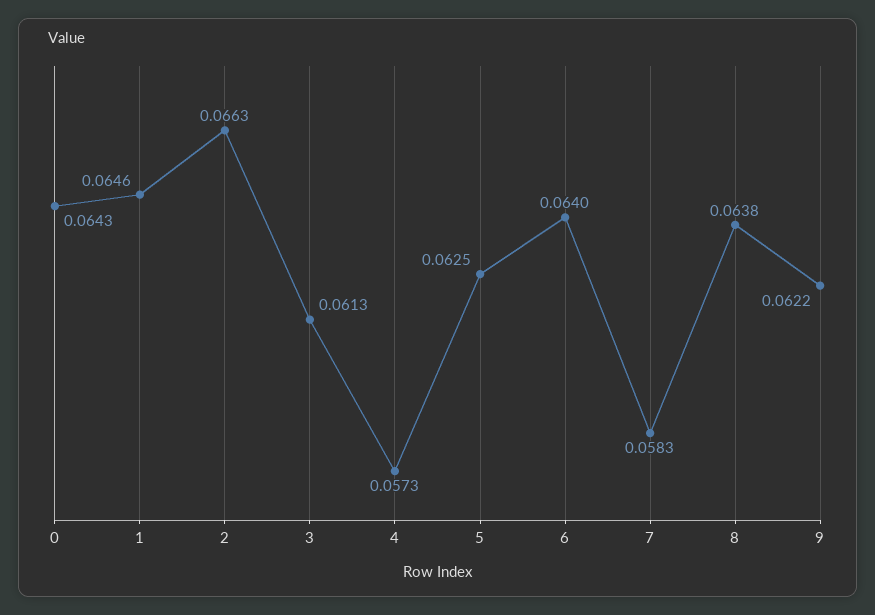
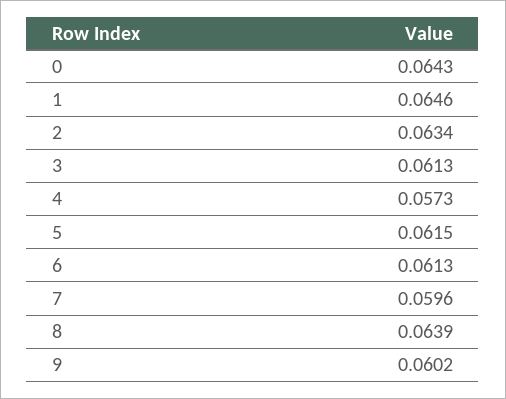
  {
    "0": 0.0643,
    "1": 0.0646,
-   "2": 0.0663,
+   "2": 0.0634,
    "3": 0.0613,
    "4": 0.0573,
-   "5": 0.0625,
+   "5": 0.0615,
-   "6": 0.064,
+   "6": 0.0613,
-   "7": 0.0583,
+   "7": 0.0596,
-   "8": 0.0638,
+   "8": 0.0639,
-   "9": 0.0622
+   "9": 0.0602
  }

